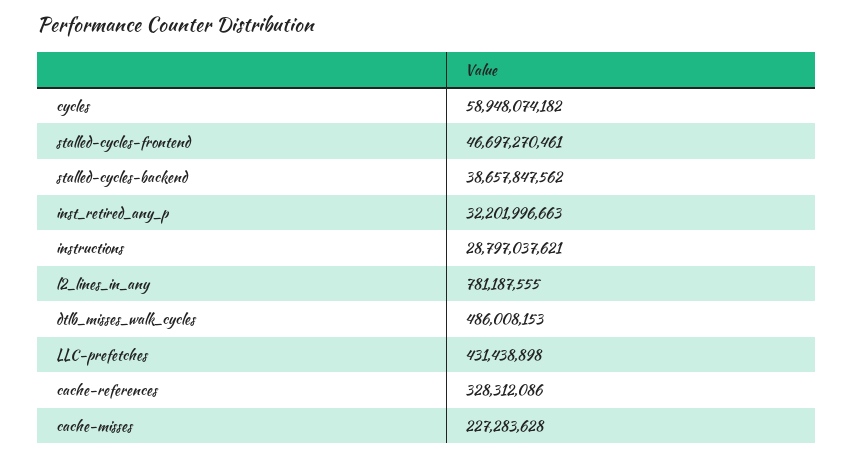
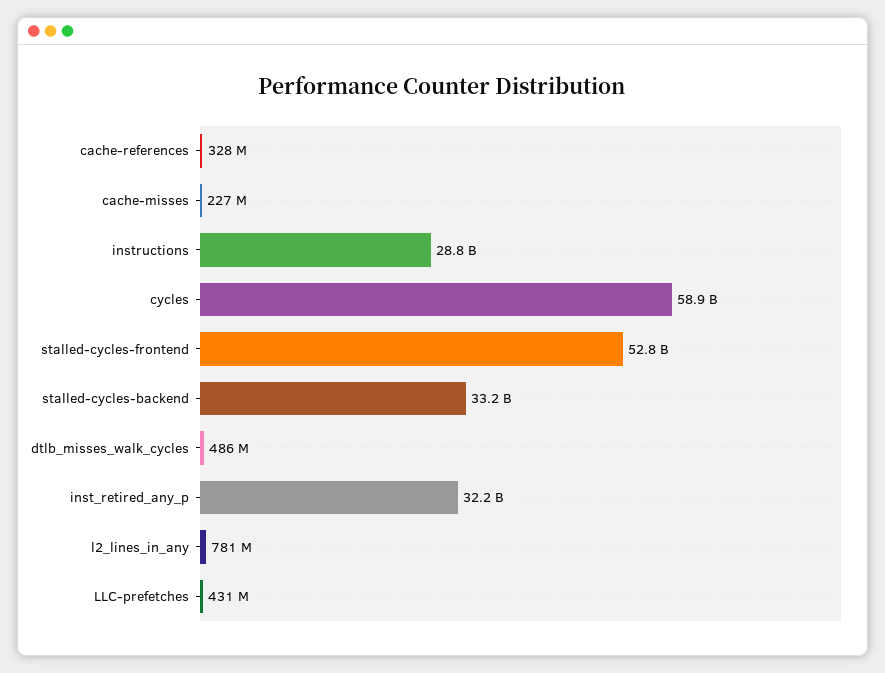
  {
    "cycles": 58948074182,
-   "stalled-cycles-frontend": 46697270461,
+   "stalled-cycles-frontend": 52800000000,
-   "stalled-cycles-backend": 38657847562,
+   "stalled-cycles-backend": 33200000000,
    "inst_retired_any_p": 32201996663,
    "instructions": 28797037621,
    "l2_lines_in_any": 781187555,
    "dtlb_misses_walk_cycles": 486008153,
    "LLC-prefetches": 431438898,
    "cache-references": 328312086,
    "cache-misses": 227283628
  }

